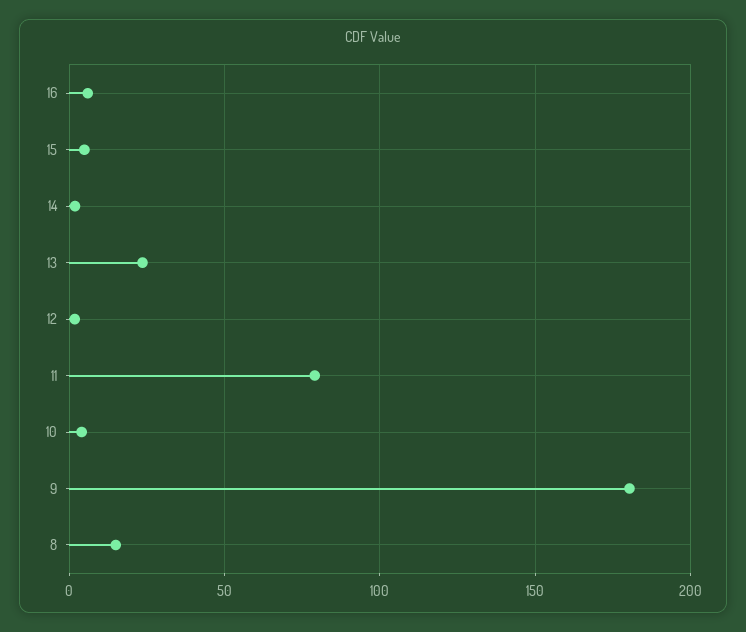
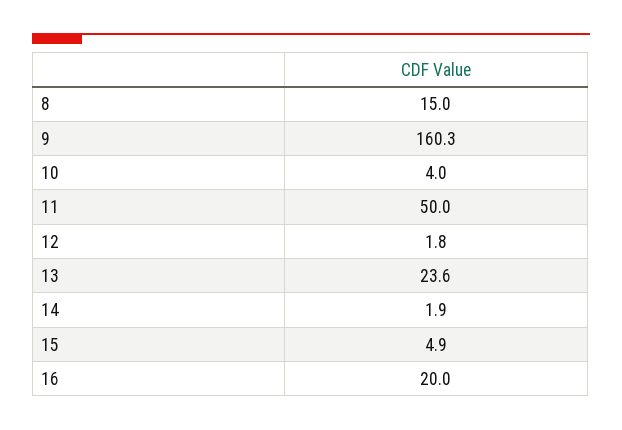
  {
-   "16": 5,
+   "16": 20,
    "15": 4.9,
    "14": 1.9,
    "13": 23.6,
    "12": 1.8,
-   "11": 80,
+   "11": 50,
    "10": 4,
-   "9": 180,
+   "9": 160.3,
    "8": 15
  }

